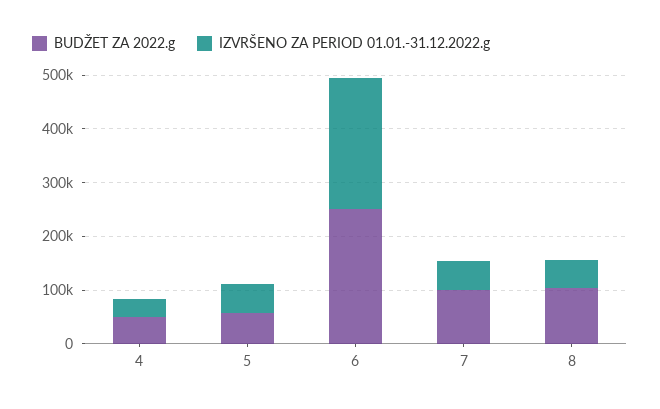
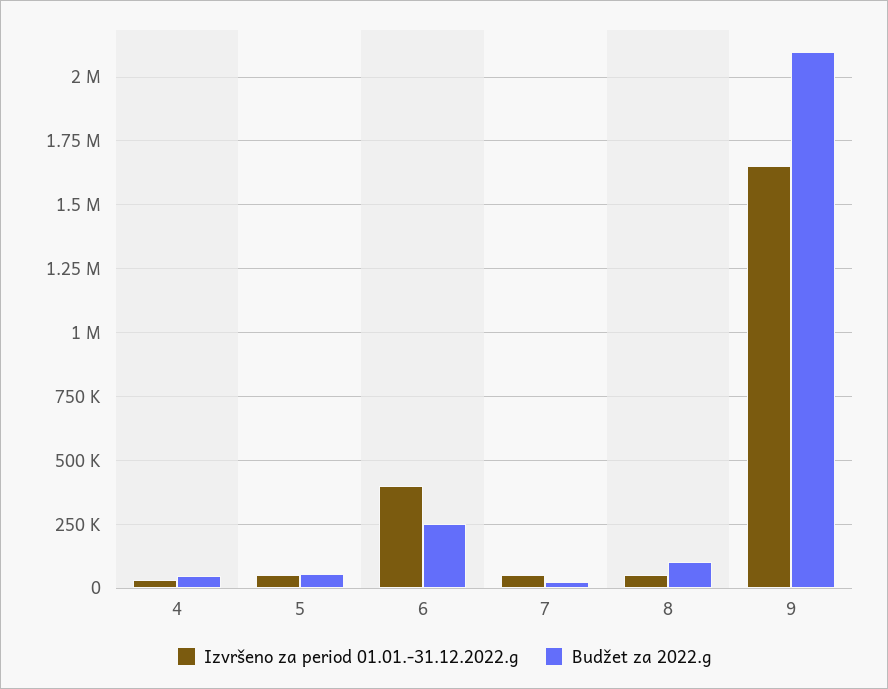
  {
    "BUDŽET ZA 2022.g": {
      "4": 60000,
      "5": 60000,
      "6": 260000,
-     "7": 100000,
+     "7": 25000,
-     "8": 100000
+     "8": 100000,
+     "9": 2100000
    },
    "IZVRŠENO ZA PERIOD 01.01.-31.12.2022.g": {
      "4": 40000,
      "5": 60000,
-     "6": 240000,
+     "6": 400000,
      "7": 60000,
-     "8": 60000
+     "8": 60000,
+     "9": 1650000
    }
  }

